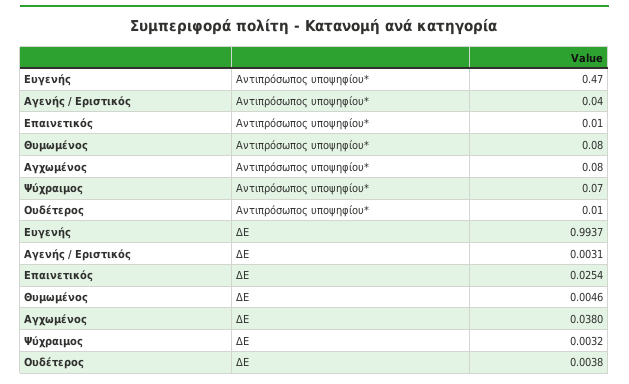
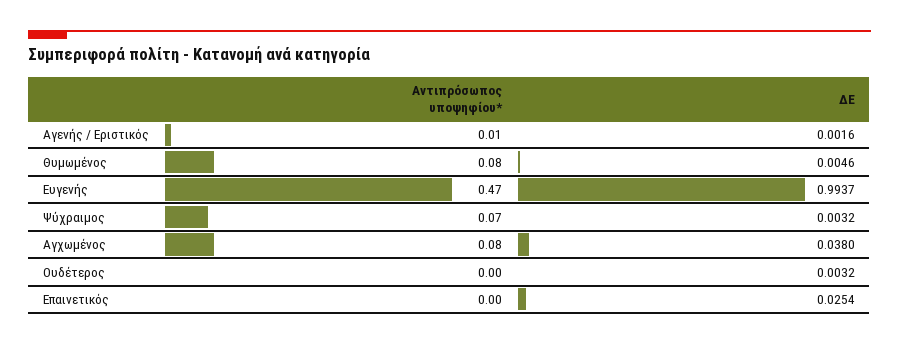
  {
    "Ευγενής": {
      "Αντιπρόσωπος υποψηφίου*": 0.47,
      "ΔΕ": 0.9937
    },
    "Αγενής / Εριστικός": {
-     "Αντιπρόσωπος υποψηφίου*": 0.04,
+     "Αντιπρόσωπος υποψηφίου*": 0.01,
-     "ΔΕ": 0.0031
+     "ΔΕ": 0.0016
    },
    "Επαινετικός": {
-     "Αντιπρόσωπος υποψηφίου*": 0.01,
+     "Αντιπρόσωπος υποψηφίου*": 0,
      "ΔΕ": 0.0254
    },
    "Θυμωμένος": {
      "Αντιπρόσωπος υποψηφίου*": 0.08,
      "ΔΕ": 0.0046
    },
    "Αγχωμένος": {
      "Αντιπρόσωπος υποψηφίου*": 0.08,
      "ΔΕ": 0.038
    },
    "Ψύχραιμος": {
      "Αντιπρόσωπος υποψηφίου*": 0.07,
      "ΔΕ": 0.0032
    },
    "Ουδέτερος": {
-     "Αντιπρόσωπος υποψηφίου*": 0.01,
+     "Αντιπρόσωπος υποψηφίου*": 0,
-     "ΔΕ": 0.0038
+     "ΔΕ": 0.0032
    }
  }

